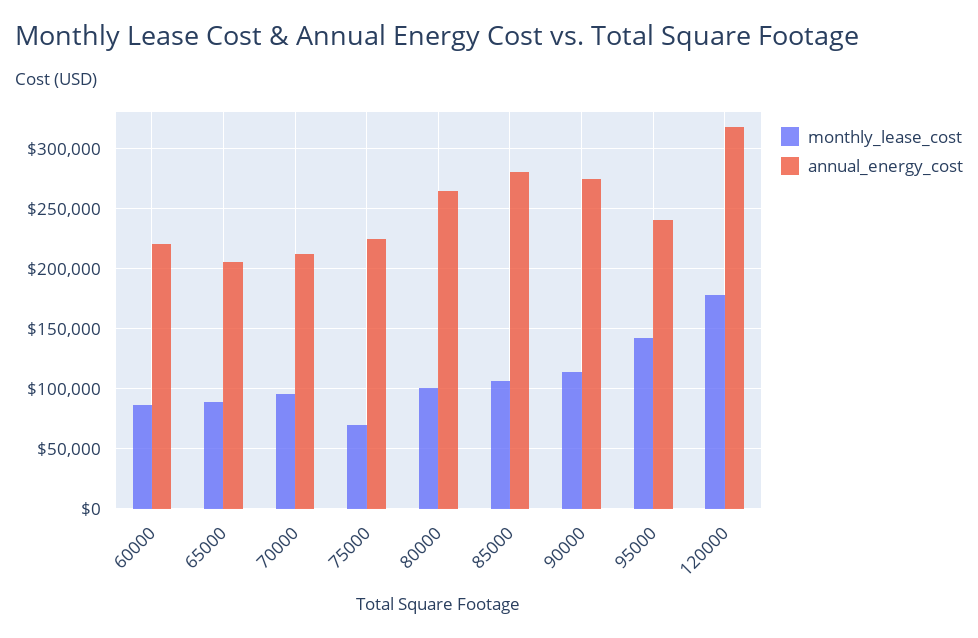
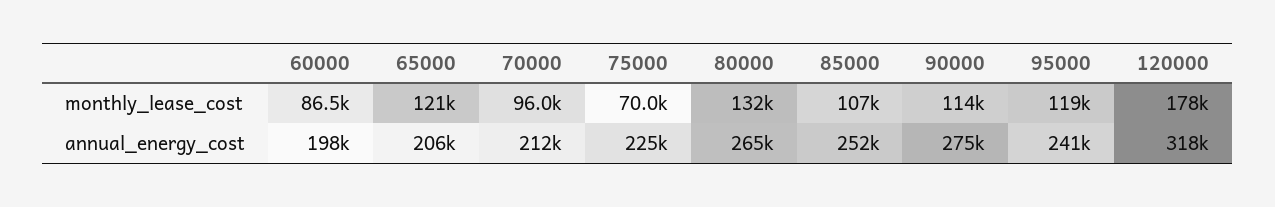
  {
    "monthly_lease_cost": {
      "60000": 86500,
-     "65000": 90000,
+     "65000": 121000,
      "70000": 96000,
      "75000": 70000,
-     "80000": 100000,
+     "80000": 132000,
      "85000": 107000,
      "90000": 114000,
-     "95000": 140000,
+     "95000": 119000,
      "120000": 178000
    },
    "annual_energy_cost": {
-     "60000": 220000,
+     "60000": 198000,
      "65000": 206000,
      "70000": 212000,
      "75000": 225000,
      "80000": 265000,
-     "85000": 280000,
+     "85000": 252000,
      "90000": 275000,
      "95000": 241000,
      "120000": 318000
    }
  }

